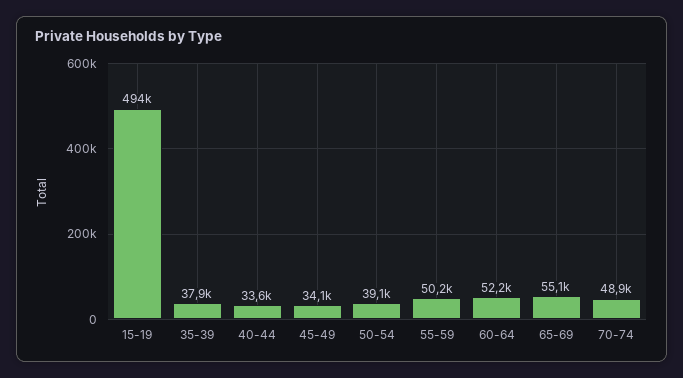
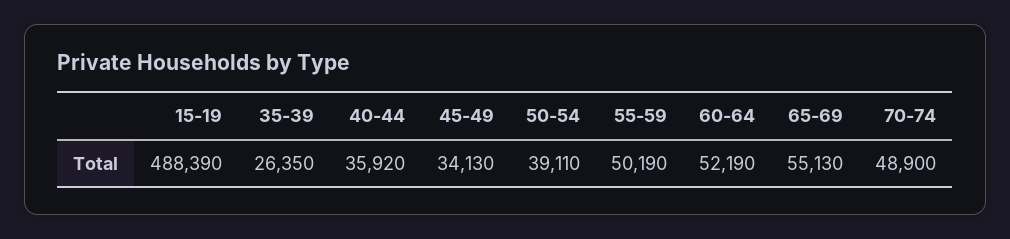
  {
-   "15-19": 494000,
+   "15-19": 488390,
-   "35-39": 37900,
+   "35-39": 26350,
-   "40-44": 33600,
+   "40-44": 35920,
    "45-49": 34130,
    "50-54": 39110,
    "55-59": 50190,
    "60-64": 52190,
    "65-69": 55130,
    "70-74": 48900
  }

